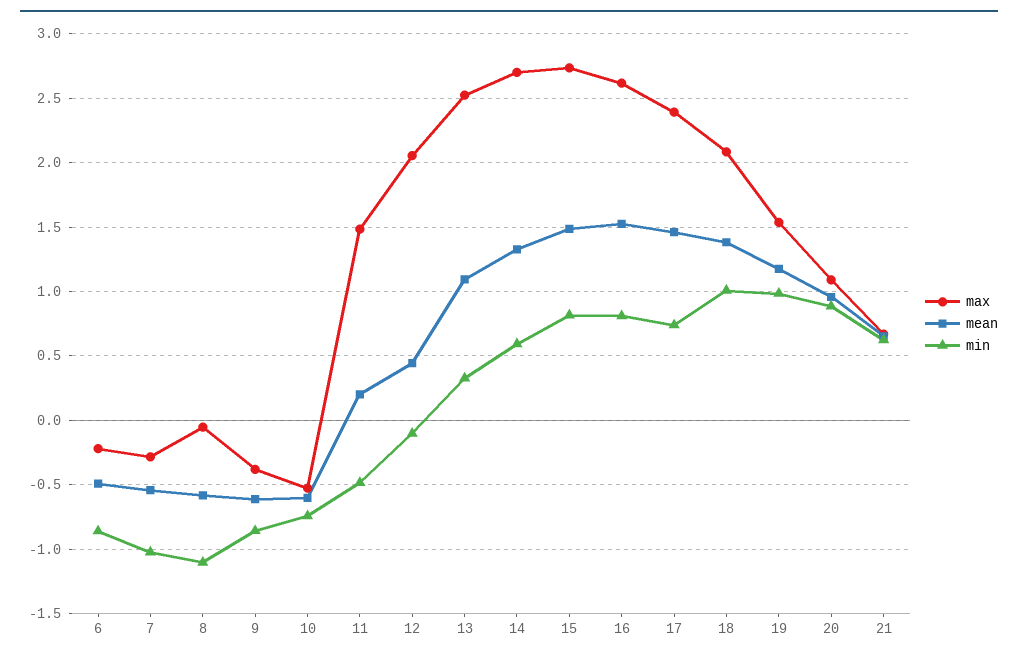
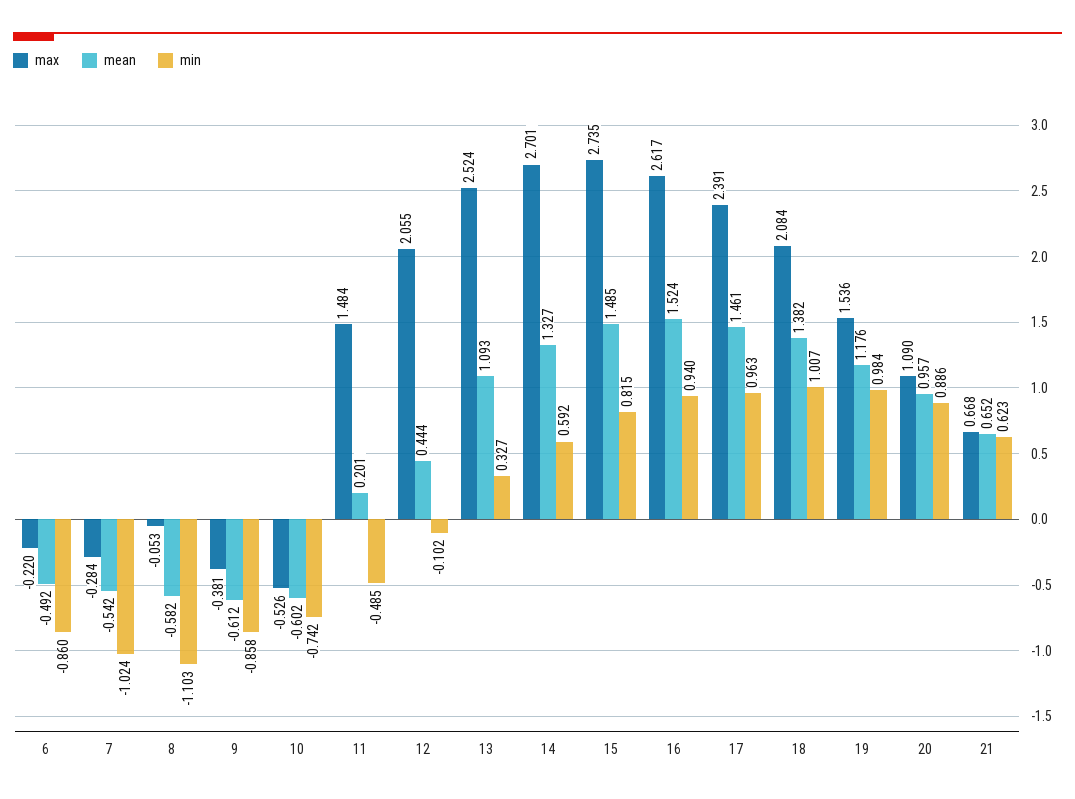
  {
    "max": {
      "6": -0.22,
      "7": -0.284,
      "8": -0.053,
      "9": -0.381,
      "10": -0.526,
      "11": 1.484,
      "12": 2.055,
      "13": 2.524,
      "14": 2.701,
      "15": 2.735,
      "16": 2.617,
      "17": 2.391,
      "18": 2.084,
      "19": 1.536,
      "20": 1.09,
      "21": 0.668
    },
    "mean": {
      "6": -0.492,
      "7": -0.542,
      "8": -0.582,
      "9": -0.612,
      "10": -0.602,
      "11": 0.201,
      "12": 0.444,
      "13": 1.093,
      "14": 1.327,
      "15": 1.485,
      "16": 1.524,
      "17": 1.461,
      "18": 1.382,
      "19": 1.176,
      "20": 0.957,
      "21": 0.652
    },
    "min": {
      "6": -0.86,
      "7": -1.024,
      "8": -1.103,
      "9": -0.858,
      "10": -0.742,
      "11": -0.485,
      "12": -0.102,
      "13": 0.327,
      "14": 0.592,
      "15": 0.815,
-     "16": 0.8,
+     "16": 0.94,
-     "17": 0.75,
+     "17": 0.963,
      "18": 1.007,
      "19": 0.984,
      "20": 0.886,
      "21": 0.623
    }
  }

